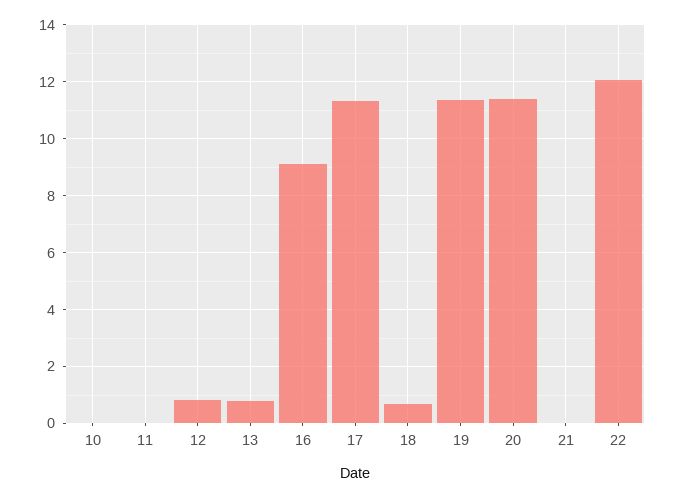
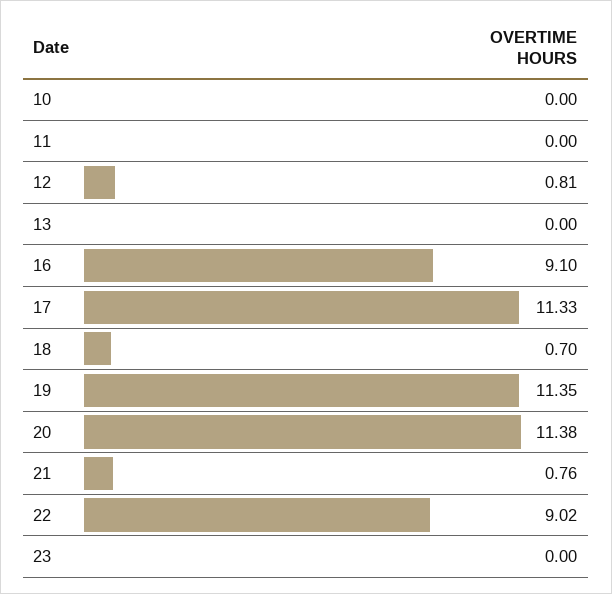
  {
    "10": 0,
    "11": 0,
    "12": 0.81,
-   "13": 0.75,
+   "13": 0,
    "16": 9.1,
    "17": 11.33,
    "18": 0.7,
    "19": 11.35,
    "20": 11.38,
-   "21": 0,
+   "21": 0.76,
-   "22": 12
+   "22": 9.02,
+   "23": 0
  }

